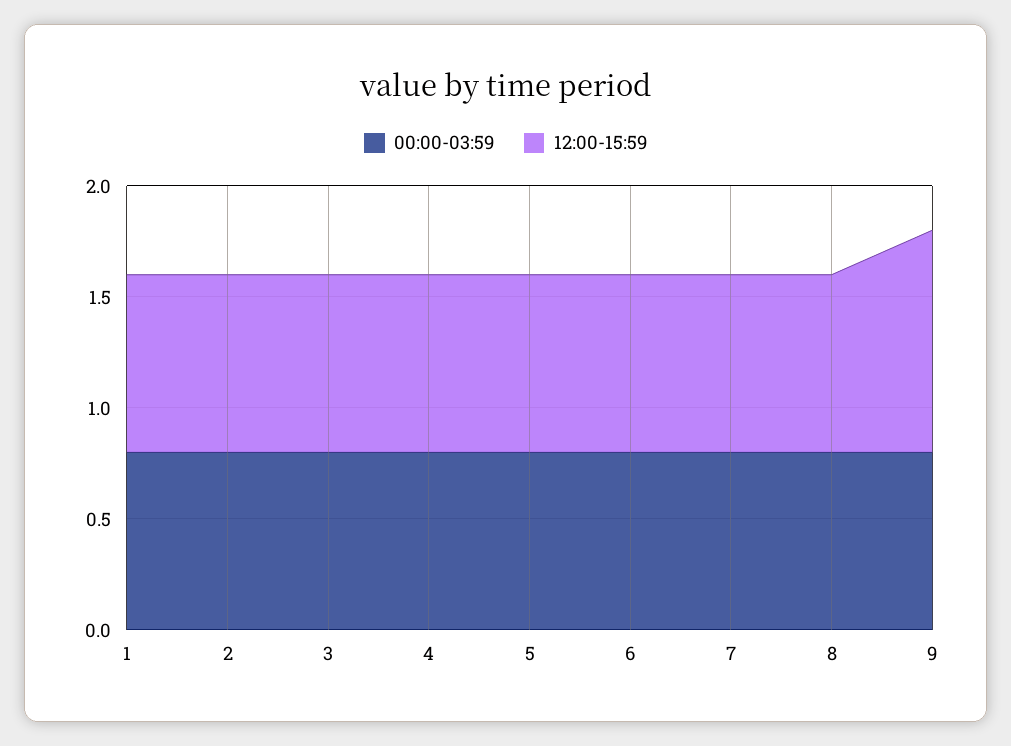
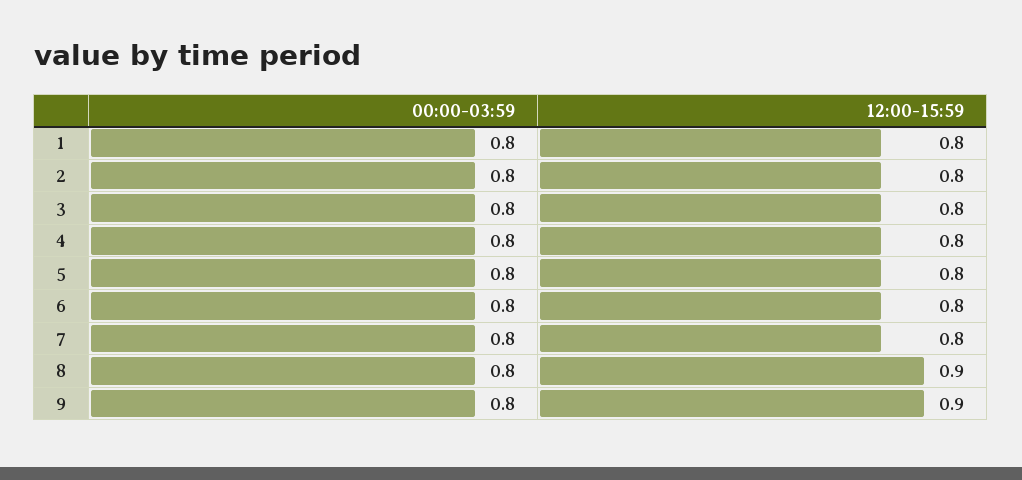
  {
    "00:00-03:59": {
      "1": 0.8,
      "2": 0.8,
      "3": 0.8,
      "4": 0.8,
      "5": 0.8,
      "6": 0.8,
      "7": 0.8,
      "8": 0.8,
      "9": 0.8
    },
    "12:00-15:59": {
      "1": 0.8,
      "2": 0.8,
      "3": 0.8,
      "4": 0.8,
      "5": 0.8,
      "6": 0.8,
      "7": 0.8,
-     "8": 0.8,
+     "8": 0.9,
-     "9": 1
+     "9": 0.9
    }
  }

